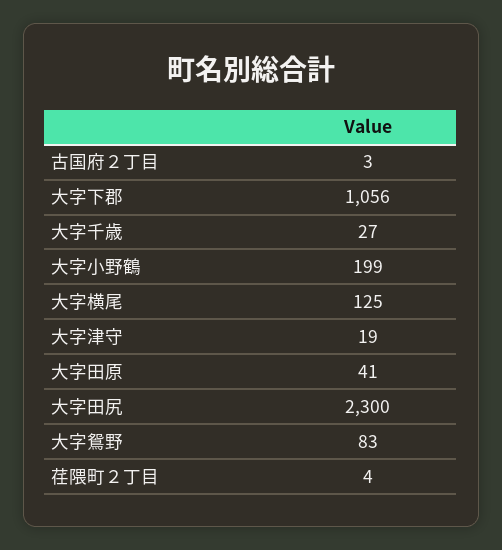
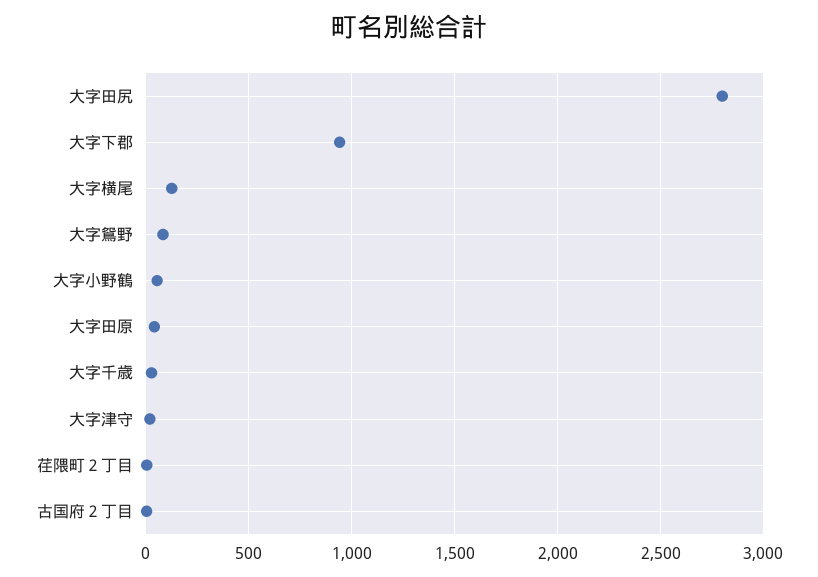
  {
    "古国府２丁目": 3,
-   "大字下郡": 1056,
+   "大字下郡": 950,
    "大字千歳": 27,
-   "大字小野鶴": 199,
+   "大字小野鶴": 50,
    "大字横尾": 125,
    "大字津守": 19,
    "大字田原": 41,
-   "大字田尻": 2300,
+   "大字田尻": 2800,
    "大字鴛野": 83,
    "荏隈町２丁目": 4
  }

